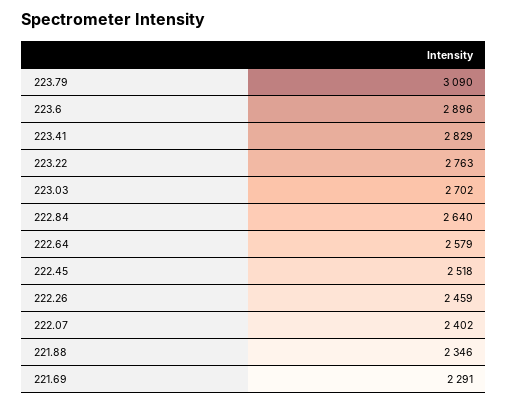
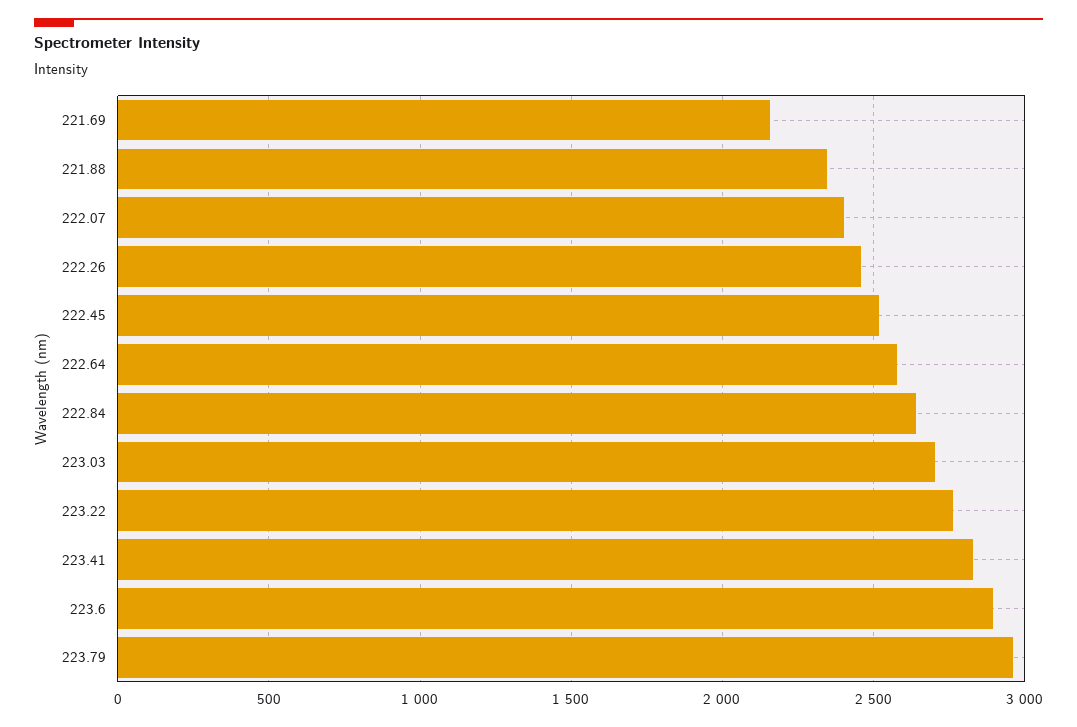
  {
-   "223.79": 3090,
+   "223.79": 2950,
    "223.6": 2896,
    "223.41": 2829,
    "223.22": 2763,
    "223.03": 2702,
    "222.84": 2640,
    "222.64": 2579,
    "222.45": 2518,
    "222.26": 2459,
    "222.07": 2402,
    "221.88": 2346,
-   "221.69": 2291
+   "221.69": 2150
  }

